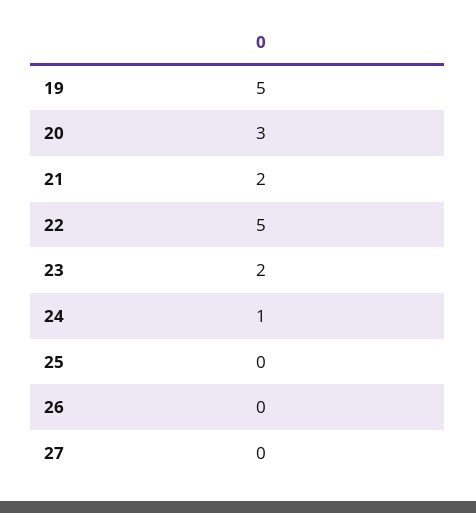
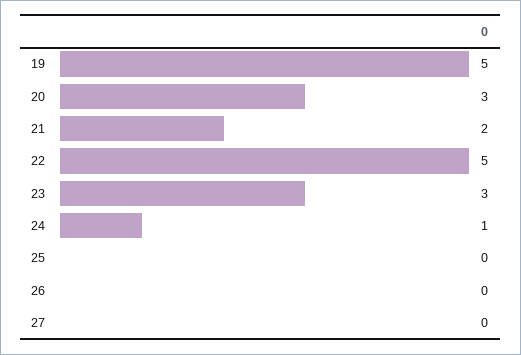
  {
    "19": 5,
    "20": 3,
    "21": 2,
    "22": 5,
-   "23": 2,
+   "23": 3,
    "24": 1,
    "25": 0,
    "26": 0,
    "27": 0
  }

